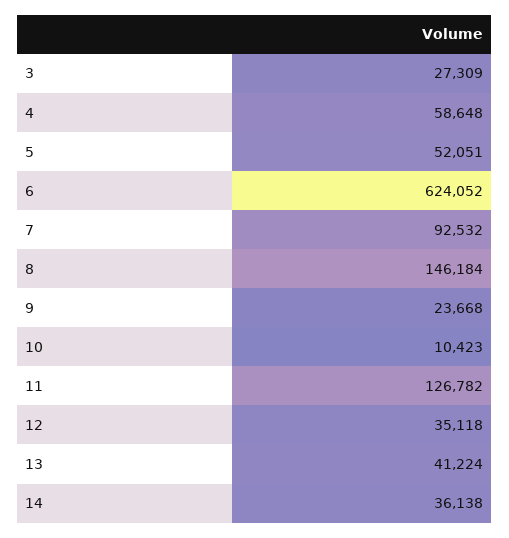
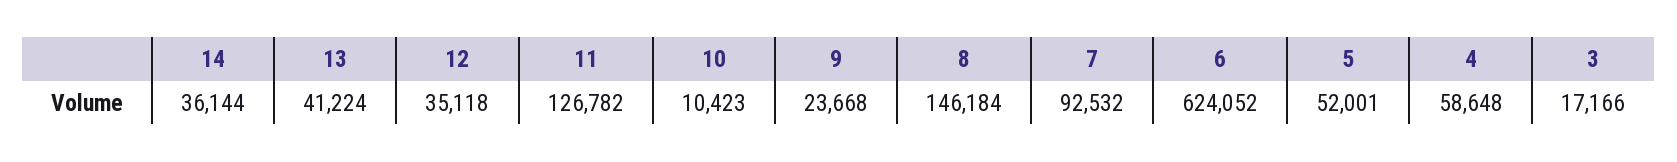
  {
-   "3": 27309,
+   "3": 17166,
    "4": 58648,
-   "5": 52051,
+   "5": 52001,
    "6": 624052,
    "7": 92532,
    "8": 146184,
    "9": 23668,
    "10": 10423,
    "11": 126782,
    "12": 35118,
    "13": 41224,
-   "14": 36138
+   "14": 36144
  }

